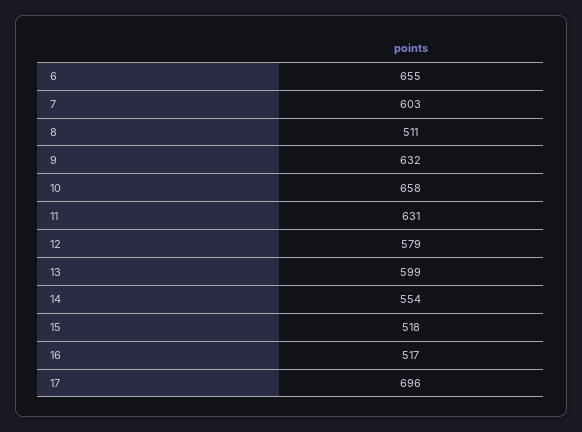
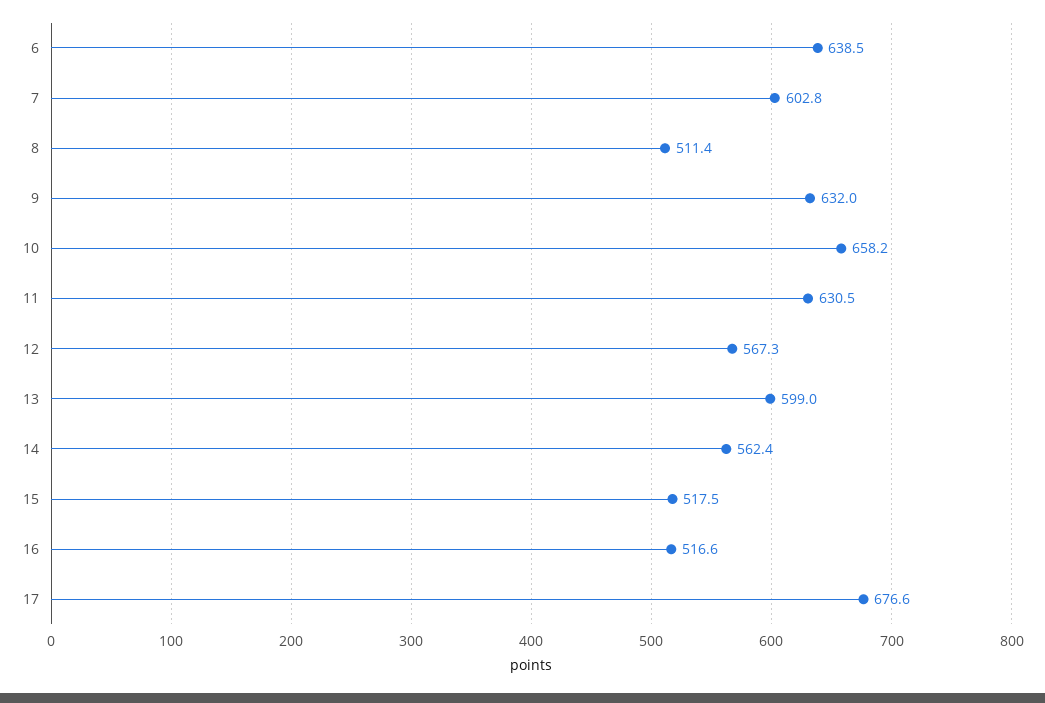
  {
-   "6": 655,
+   "6": 638.5,
    "7": 602.8,
    "8": 511.4,
    "9": 632,
    "10": 658.2,
    "11": 630.5,
-   "12": 579,
+   "12": 567.3,
    "13": 599,
-   "14": 554,
+   "14": 562.4,
    "15": 517.5,
    "16": 516.6,
-   "17": 696
+   "17": 676.6
  }

